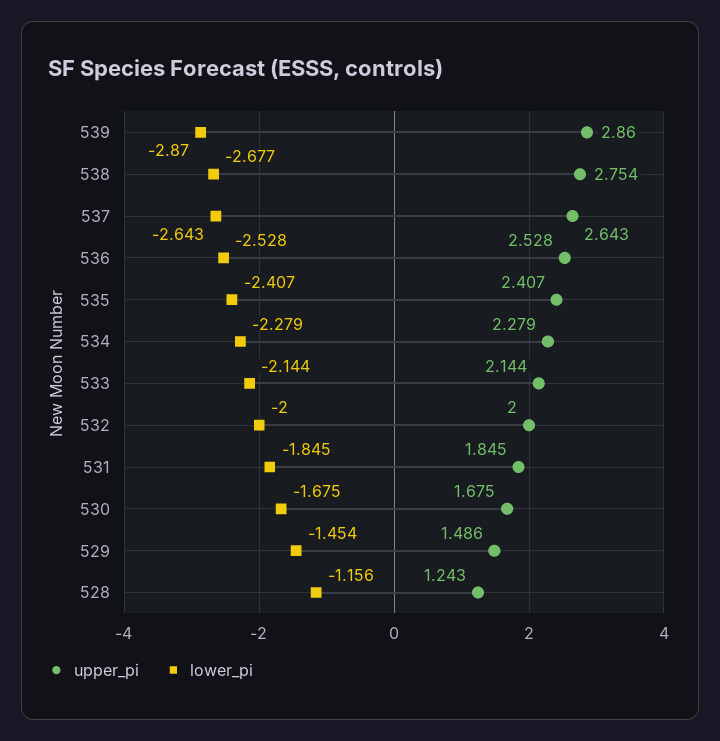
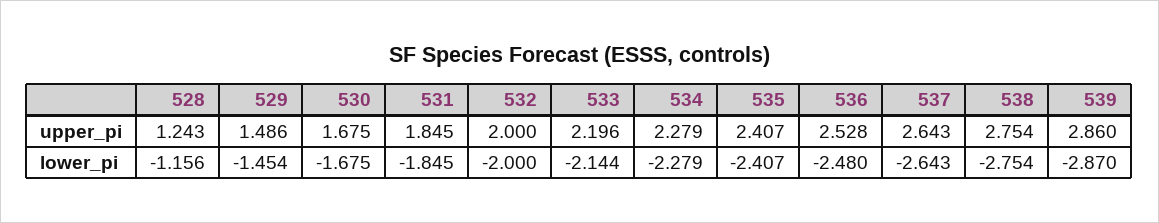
  {
    "upper_pi": {
      "539": 2.86,
      "538": 2.754,
      "537": 2.643,
      "536": 2.528,
      "535": 2.407,
      "534": 2.279,
-     "533": 2.144,
+     "533": 2.196,
      "532": 2,
      "531": 1.845,
      "530": 1.675,
      "529": 1.486,
      "528": 1.243
    },
    "lower_pi": {
      "539": -2.87,
-     "538": -2.677,
+     "538": -2.754,
      "537": -2.643,
-     "536": -2.528,
+     "536": -2.48,
      "535": -2.407,
      "534": -2.279,
      "533": -2.144,
      "532": -2,
      "531": -1.845,
      "530": -1.675,
      "529": -1.454,
      "528": -1.156
    }
  }

